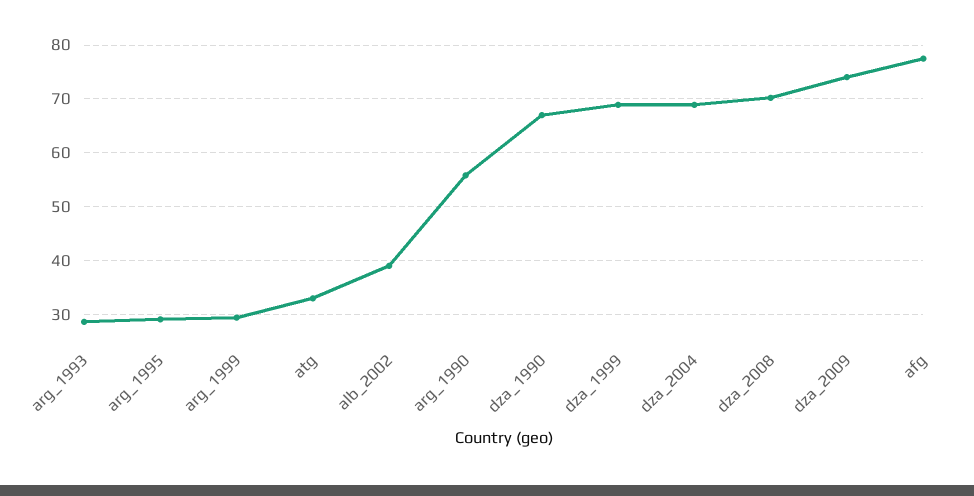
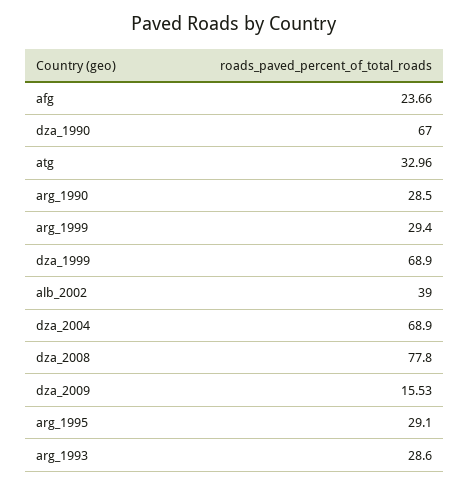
  {
    "arg_1993": 28.6,
    "arg_1995": 29.1,
    "arg_1999": 29.4,
    "atg": 32.96,
    "alb_2002": 39,
-   "arg_1990": 56,
+   "arg_1990": 28.5,
    "dza_1990": 67,
    "dza_1999": 68.9,
    "dza_2004": 68.9,
-   "dza_2008": 70,
+   "dza_2008": 77.8,
-   "dza_2009": 74,
+   "dza_2009": 15.53,
-   "afg": 78
+   "afg": 23.66
  }

